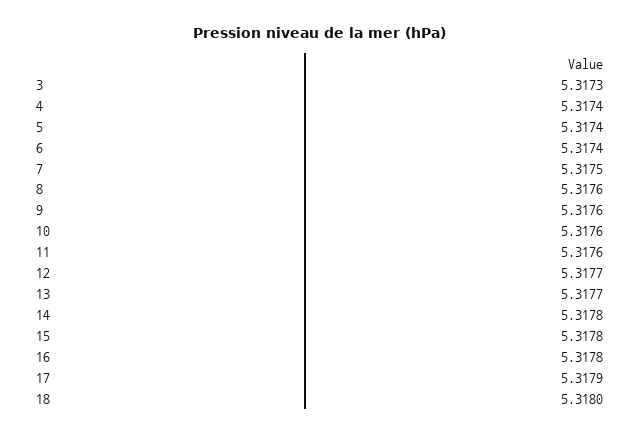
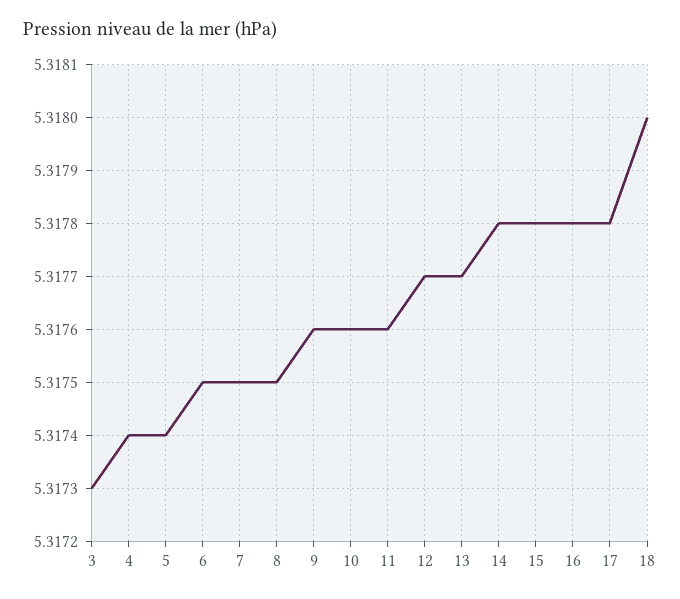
  {
    "3": 5.3173,
    "4": 5.3174,
    "5": 5.3174,
-   "6": 5.3174,
+   "6": 5.3175,
    "7": 5.3175,
-   "8": 5.3176,
+   "8": 5.3175,
    "9": 5.3176,
    "10": 5.3176,
    "11": 5.3176,
    "12": 5.3177,
    "13": 5.3177,
    "14": 5.3178,
    "15": 5.3178,
    "16": 5.3178,
-   "17": 5.3179,
+   "17": 5.3178,
    "18": 5.318
  }

